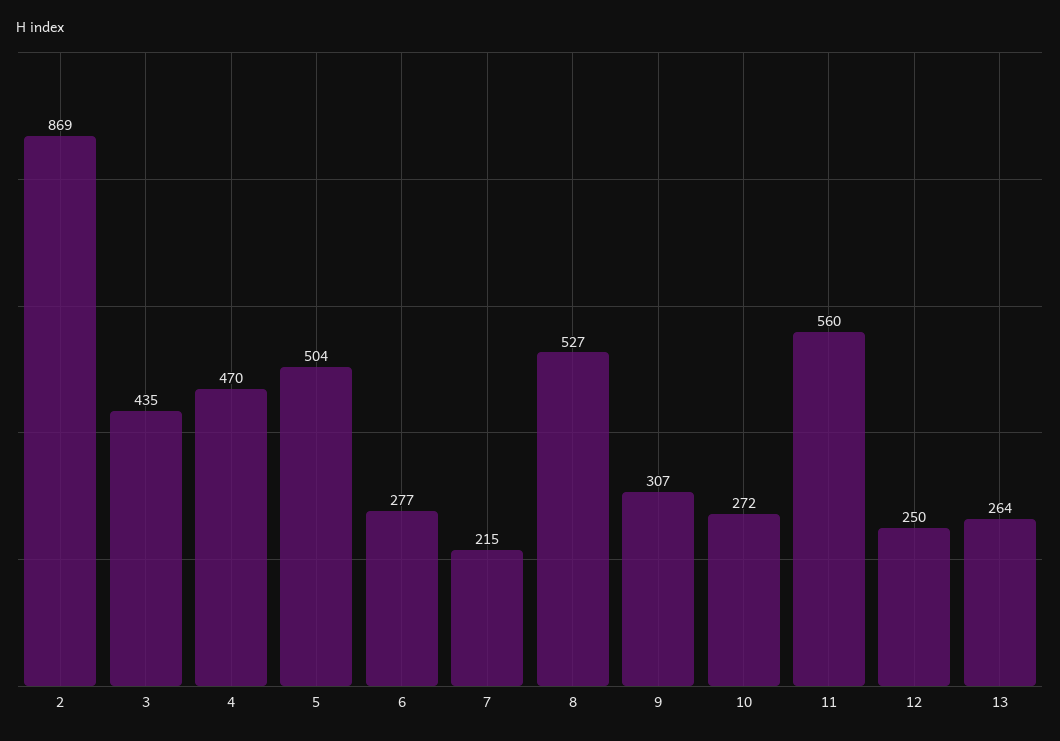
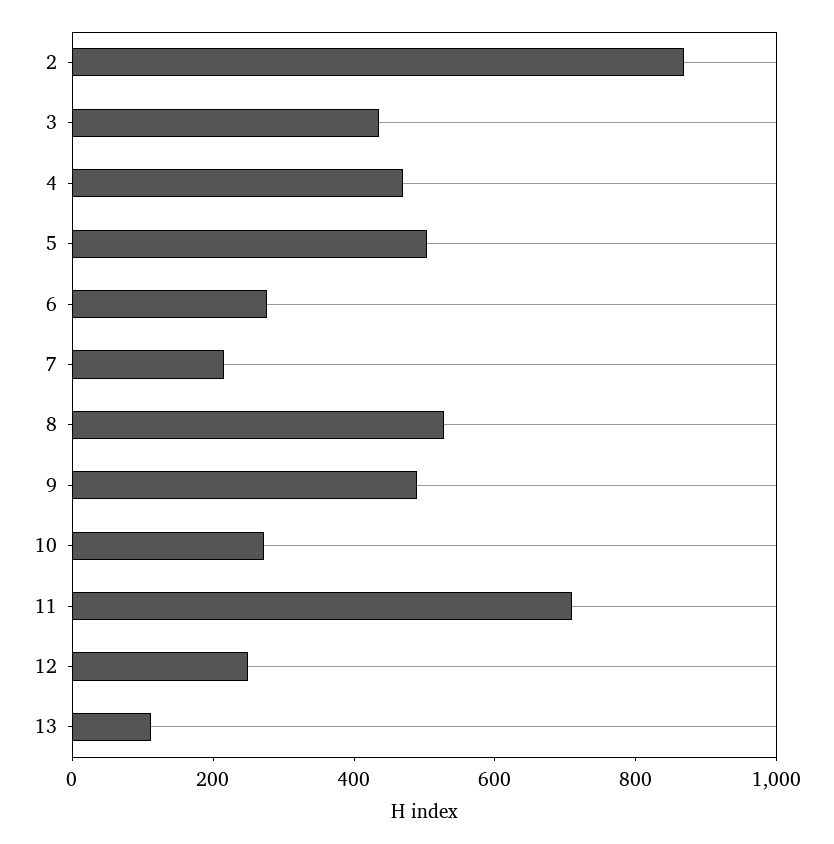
  {
    "2": 869,
    "3": 435,
    "4": 470,
    "5": 504,
    "6": 277,
    "7": 215,
    "8": 527,
-   "9": 307,
+   "9": 500,
    "10": 272,
-   "11": 560,
+   "11": 700,
    "12": 250,
-   "13": 264
+   "13": 100
  }

